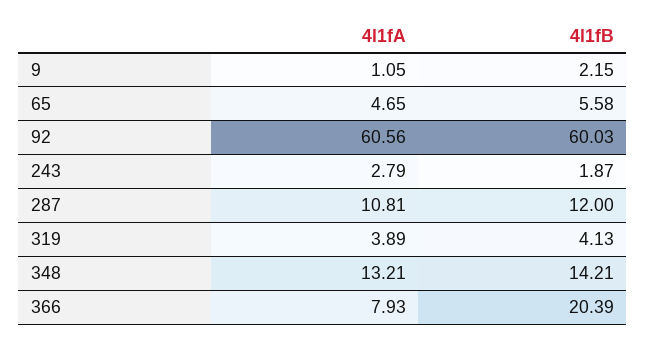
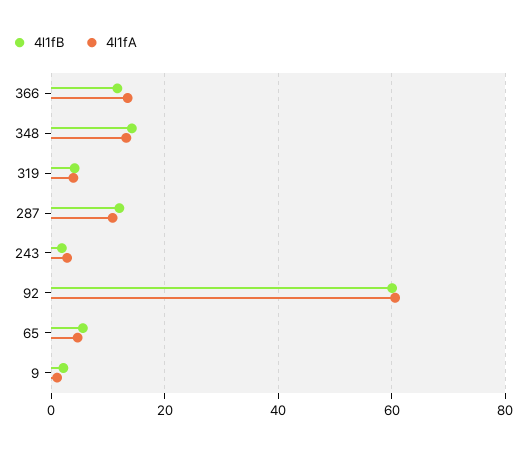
  {
    "4l1fA": {
      "9": 1.05,
      "65": 4.65,
      "92": 60.56,
      "243": 2.79,
      "287": 10.81,
      "319": 3.89,
      "348": 13.21,
-     "366": 7.93
+     "366": 14
    },
    "4l1fB": {
      "9": 2.15,
      "65": 5.58,
      "92": 60.03,
      "243": 1.87,
      "287": 12,
      "319": 4.13,
      "348": 14.21,
-     "366": 20.39
+     "366": 12
    }
  }

